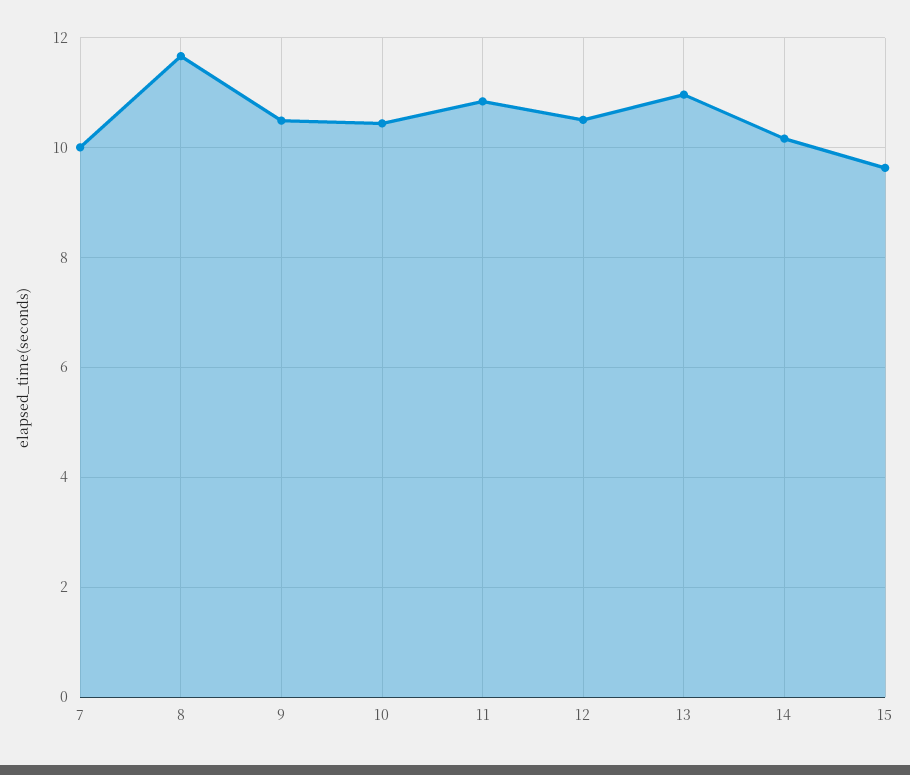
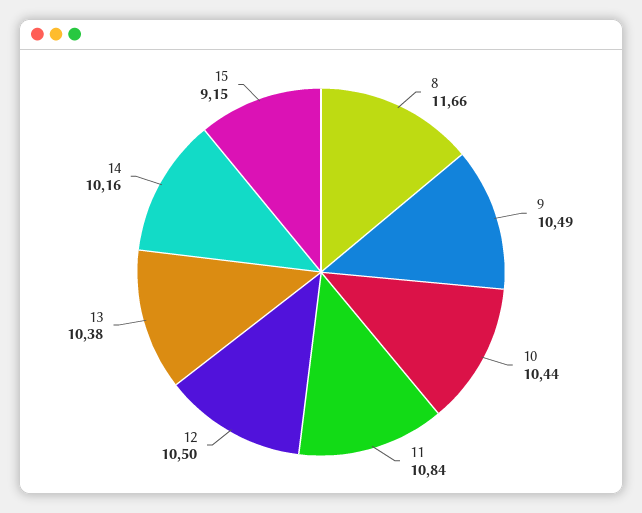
  {
-   "7": 10,
    "8": 11.66,
    "9": 10.49,
    "10": 10.44,
    "11": 10.84,
    "12": 10.5,
-   "13": 11,
+   "13": 10.38,
    "14": 10.16,
-   "15": 9.6
+   "15": 9.15
  }

